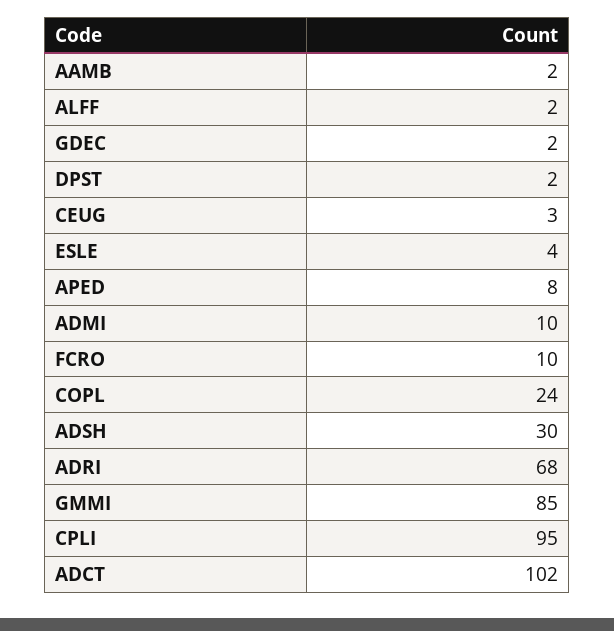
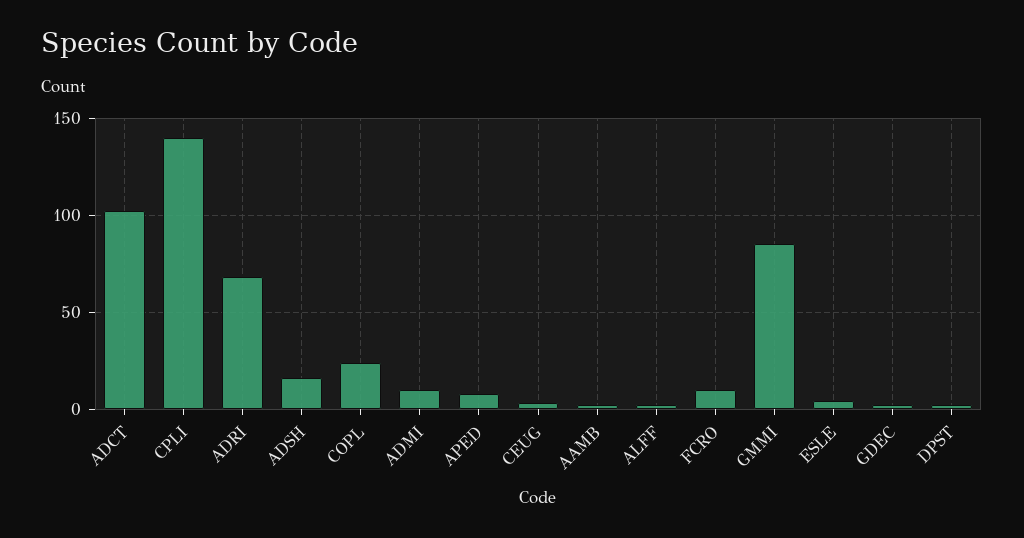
  {
    "AAMB": 2,
    "ALFF": 2,
    "GDEC": 2,
    "DPST": 2,
    "CEUG": 3,
    "ESLE": 4,
    "APED": 8,
    "ADMI": 10,
    "FCRO": 10,
    "COPL": 24,
-   "ADSH": 30,
+   "ADSH": 15,
    "ADRI": 68,
    "GMMI": 85,
-   "CPLI": 95,
+   "CPLI": 140,
    "ADCT": 102
  }

